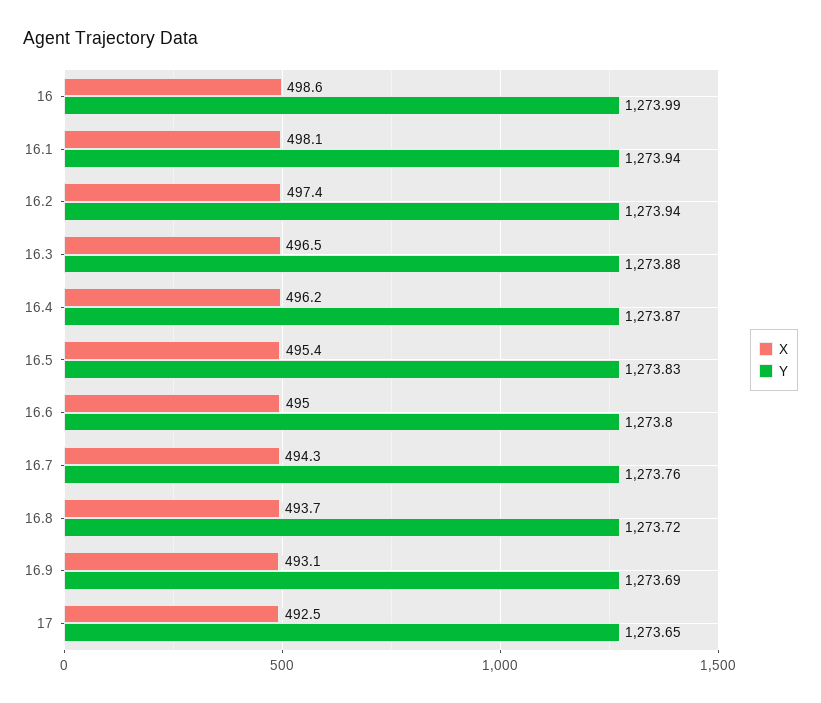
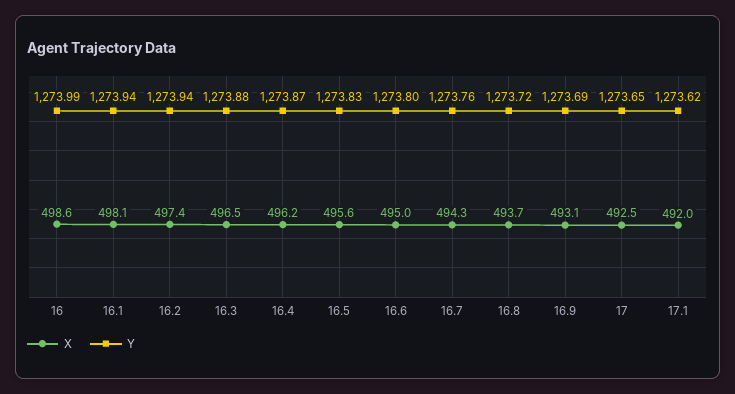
  {
    "X": {
      "16": 498.6,
      "16.1": 498.1,
      "16.2": 497.4,
      "16.3": 496.5,
      "16.4": 496.2,
-     "16.5": 495.4,
+     "16.5": 495.6,
      "16.6": 495,
      "16.7": 494.3,
      "16.8": 493.7,
      "16.9": 493.1,
-     "17": 492.5
+     "17": 492.5,
+     "17.1": 492
    },
    "Y": {
      "16": 1273.99,
      "16.1": 1273.94,
      "16.2": 1273.94,
      "16.3": 1273.88,
      "16.4": 1273.87,
      "16.5": 1273.83,
      "16.6": 1273.8,
      "16.7": 1273.76,
      "16.8": 1273.72,
      "16.9": 1273.69,
-     "17": 1273.65
+     "17": 1273.65,
+     "17.1": 1273.62
    }
  }

